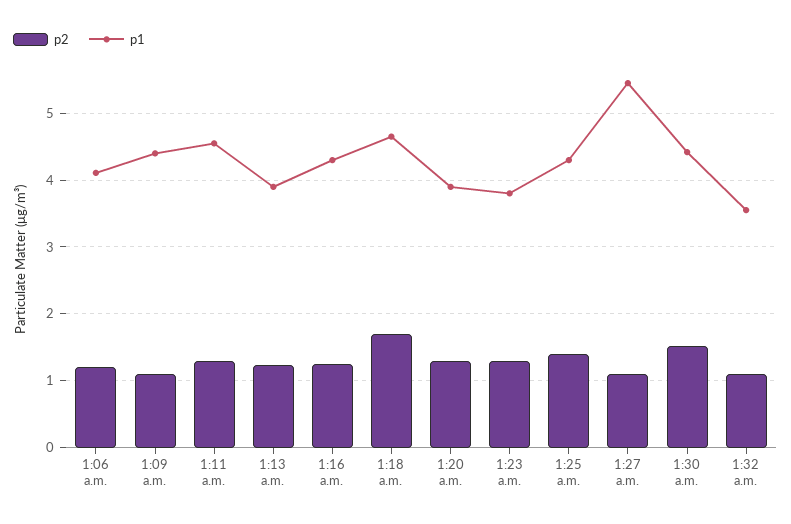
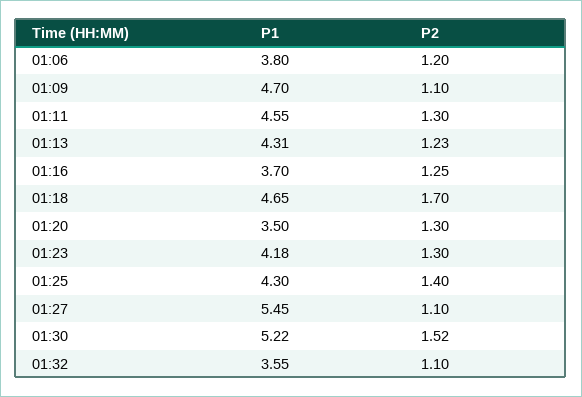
  {
    "p2": {
      "1:06 a.m.": 1.2,
      "1:09 a.m.": 1.1,
      "1:11 a.m.": 1.3,
      "1:13 a.m.": 1.23,
      "1:16 a.m.": 1.25,
      "1:18 a.m.": 1.7,
      "1:20 a.m.": 1.3,
      "1:23 a.m.": 1.3,
      "1:25 a.m.": 1.4,
      "1:27 a.m.": 1.1,
      "1:30 a.m.": 1.52,
      "1:32 a.m.": 1.1
    },
    "p1": {
-     "1:06 a.m.": 4.1,
+     "1:06 a.m.": 3.8,
-     "1:09 a.m.": 4.4,
+     "1:09 a.m.": 4.7,
      "1:11 a.m.": 4.55,
-     "1:13 a.m.": 3.9,
+     "1:13 a.m.": 4.31,
-     "1:16 a.m.": 4.3,
+     "1:16 a.m.": 3.7,
      "1:18 a.m.": 4.65,
-     "1:20 a.m.": 3.9,
+     "1:20 a.m.": 3.5,
-     "1:23 a.m.": 3.8,
+     "1:23 a.m.": 4.18,
      "1:25 a.m.": 4.3,
      "1:27 a.m.": 5.45,
-     "1:30 a.m.": 4.4,
+     "1:30 a.m.": 5.22,
      "1:32 a.m.": 3.55
    }
  }

